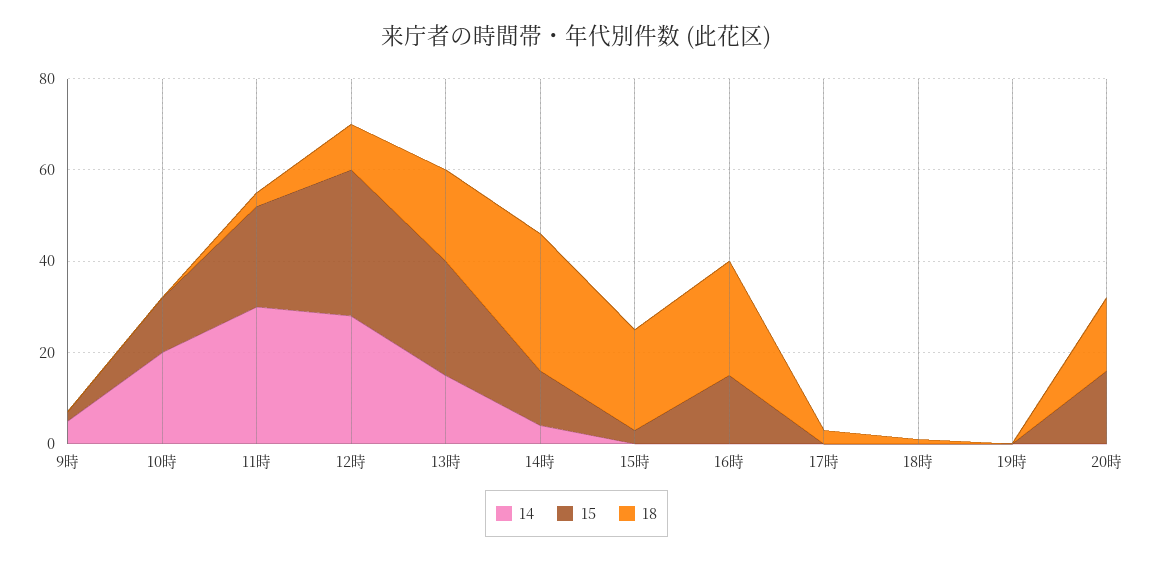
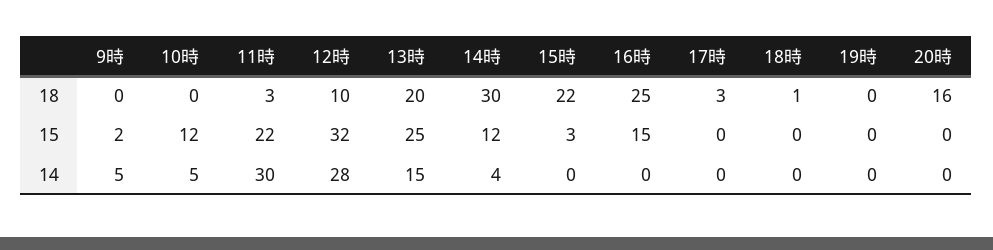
  {
    "14": {
      "9時": 5,
-     "10時": 20,
+     "10時": 5,
      "11時": 30,
      "12時": 28,
      "13時": 15,
      "14時": 4,
      "15時": 0,
      "16時": 0,
      "17時": 0,
      "18時": 0,
      "19時": 0,
      "20時": 0
    },
    "15": {
      "9時": 2,
      "10時": 12,
      "11時": 22,
      "12時": 32,
      "13時": 25,
      "14時": 12,
      "15時": 3,
      "16時": 15,
      "17時": 0,
      "18時": 0,
      "19時": 0,
-     "20時": 15
+     "20時": 0
    },
    "18": {
      "9時": 0,
      "10時": 0,
      "11時": 3,
      "12時": 10,
      "13時": 20,
      "14時": 30,
      "15時": 22,
      "16時": 25,
      "17時": 3,
      "18時": 1,
      "19時": 0,
      "20時": 16
    }
  }

